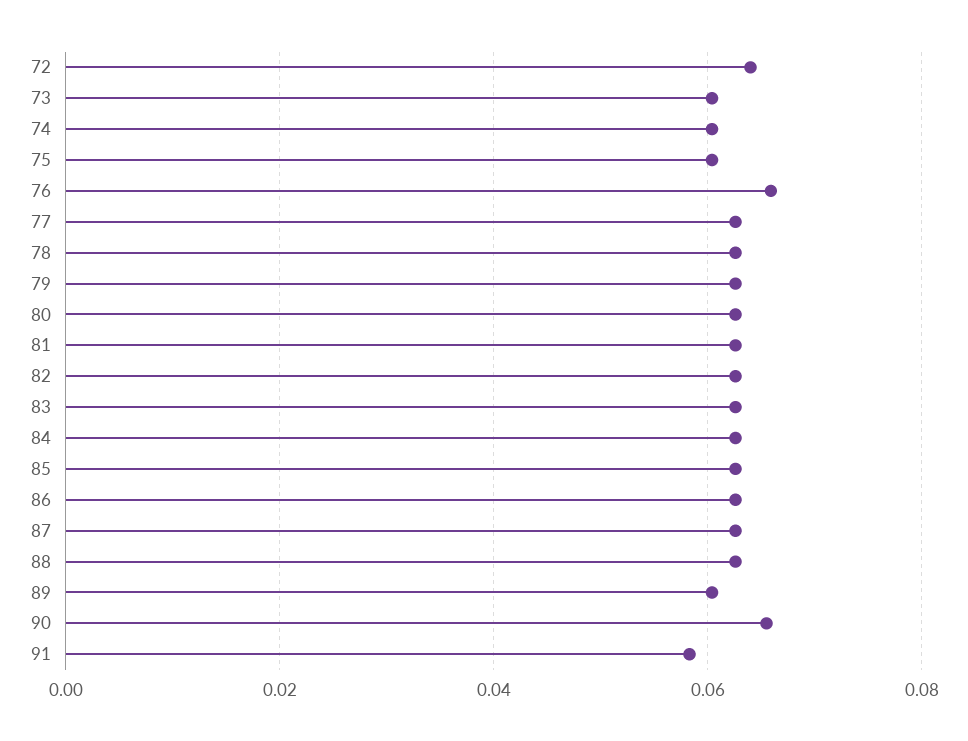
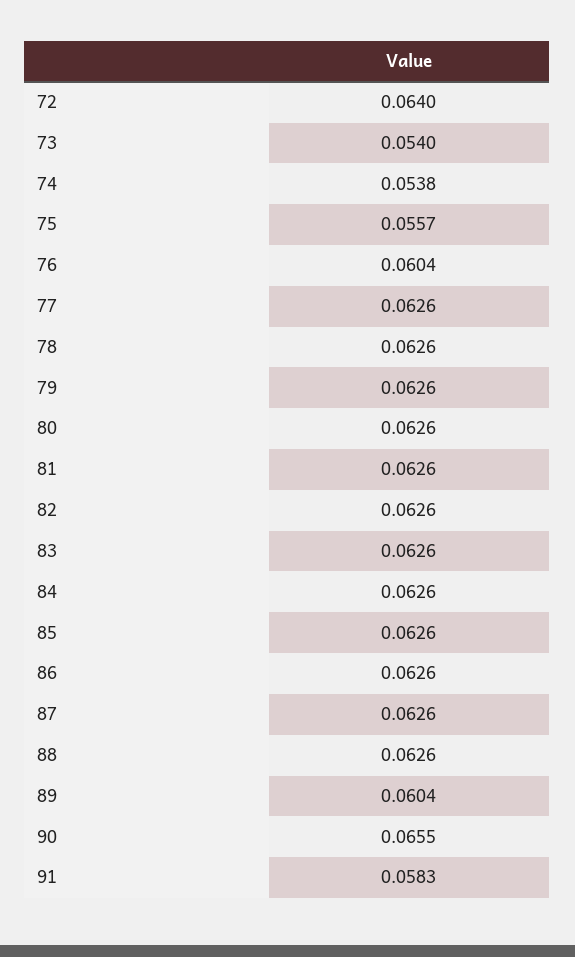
  {
    "72": 0.064,
-   "73": 0.06,
+   "73": 0.054,
-   "74": 0.06,
+   "74": 0.0538,
-   "75": 0.06,
+   "75": 0.0557,
-   "76": 0.066,
+   "76": 0.0604,
    "77": 0.0626,
    "78": 0.0626,
    "79": 0.0626,
    "80": 0.0626,
    "81": 0.0626,
    "82": 0.0626,
    "83": 0.0626,
    "84": 0.0626,
    "85": 0.0626,
    "86": 0.0626,
    "87": 0.0626,
    "88": 0.0626,
    "89": 0.0604,
    "90": 0.0655,
    "91": 0.0583
  }

